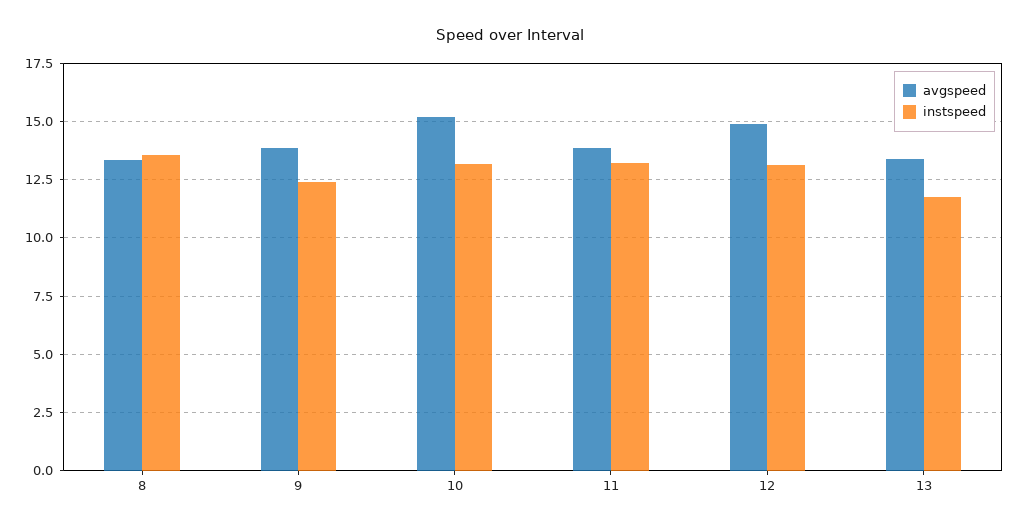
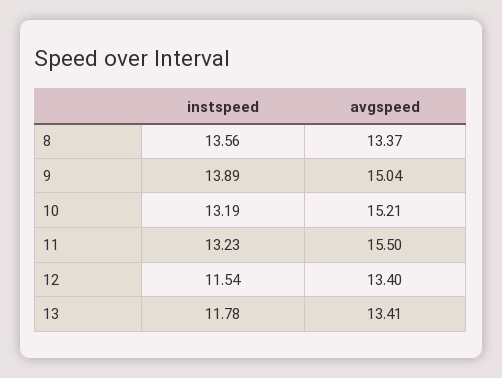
  {
    "avgspeed": {
      "8": 13.37,
-     "9": 14,
+     "9": 15.04,
      "10": 15.21,
-     "11": 14,
+     "11": 15.5,
-     "12": 15,
+     "12": 13.4,
      "13": 13.41
    },
    "instspeed": {
      "8": 13.56,
-     "9": 12.5,
+     "9": 13.89,
      "10": 13.19,
      "11": 13.23,
-     "12": 13,
+     "12": 11.54,
      "13": 11.78
    }
  }

